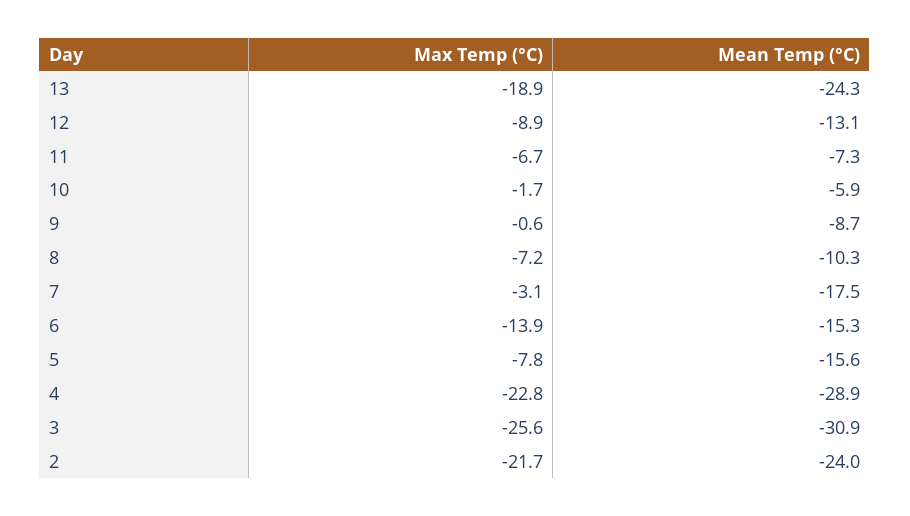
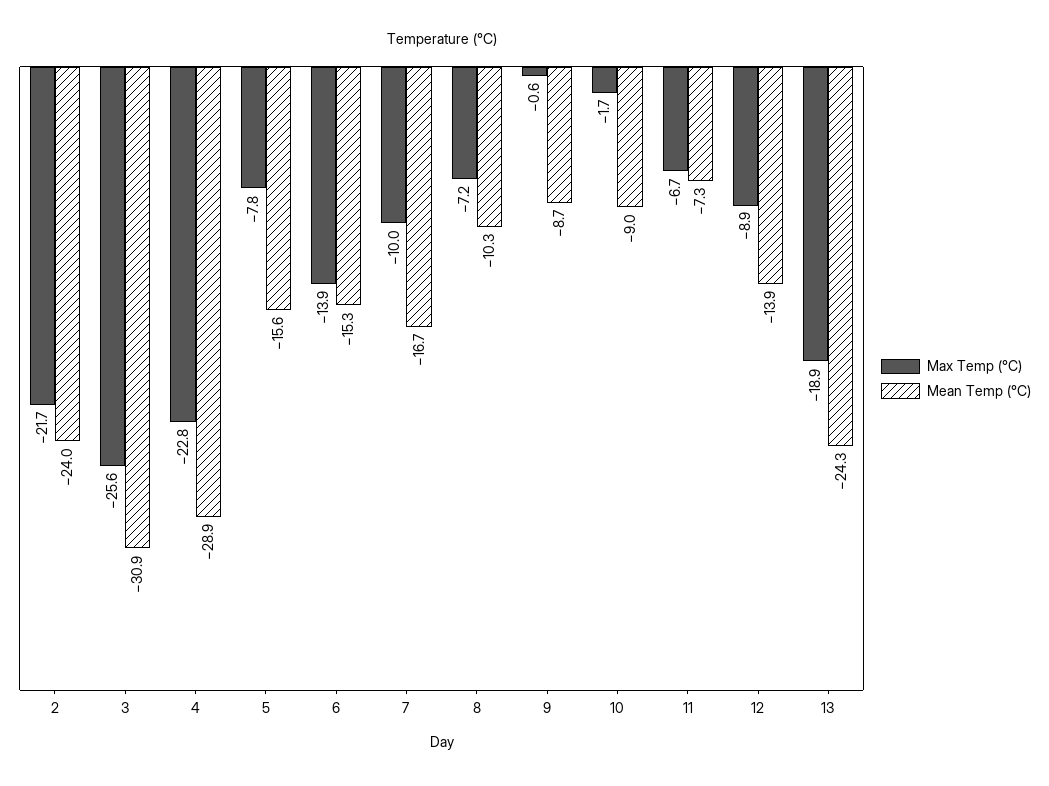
  {
    "Max Temp (°C)": {
      "13": -18.9,
      "12": -8.9,
      "11": -6.7,
      "10": -1.7,
      "9": -0.6,
      "8": -7.2,
-     "7": -3.1,
+     "7": -10,
      "6": -13.9,
      "5": -7.8,
      "4": -22.8,
      "3": -25.6,
      "2": -21.7
    },
    "Mean Temp (°C)": {
      "13": -24.3,
-     "12": -13.1,
+     "12": -13.9,
      "11": -7.3,
-     "10": -5.9,
+     "10": -9,
      "9": -8.7,
      "8": -10.3,
-     "7": -17.5,
+     "7": -16.7,
      "6": -15.3,
      "5": -15.6,
      "4": -28.9,
      "3": -30.9,
      "2": -24
    }
  }

